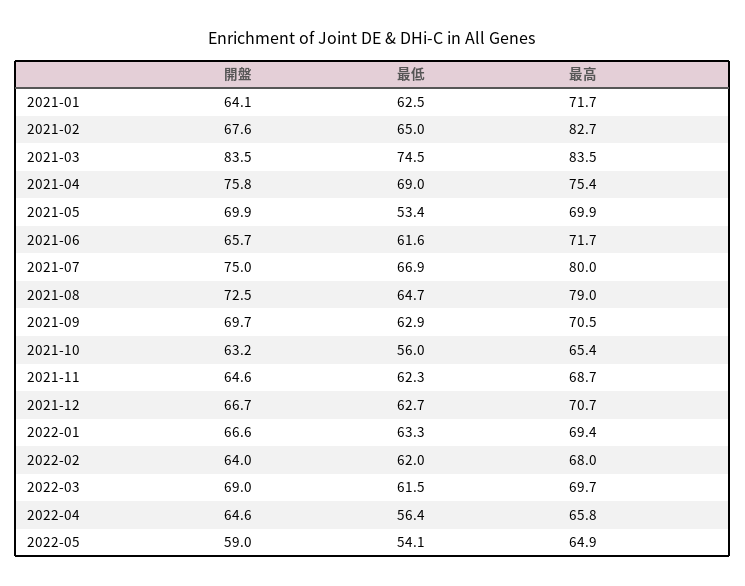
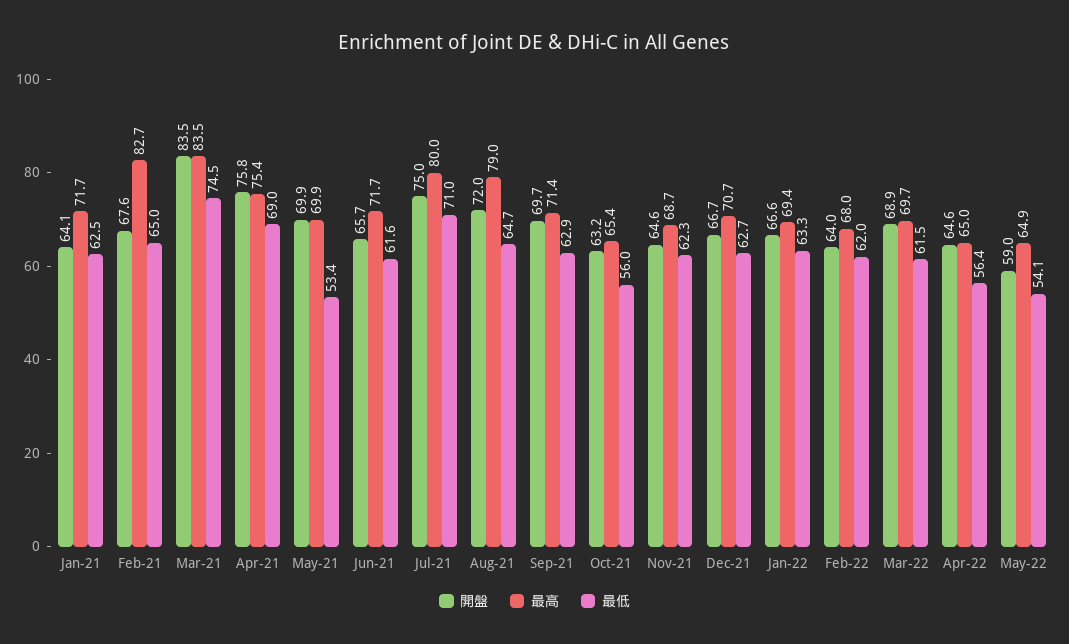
  {
    "開盤": {
      "2021-01": 64.1,
      "2021-02": 67.6,
      "2021-03": 83.5,
      "2021-04": 75.8,
      "2021-05": 69.9,
      "2021-06": 65.7,
      "2021-07": 75,
-     "2021-08": 72.5,
+     "2021-08": 72,
      "2021-09": 69.7,
      "2021-10": 63.2,
      "2021-11": 64.6,
      "2021-12": 66.7,
      "2022-01": 66.6,
      "2022-02": 64,
-     "2022-03": 69,
+     "2022-03": 68.9,
      "2022-04": 64.6,
      "2022-05": 59
    },
    "最低": {
      "2021-01": 62.5,
      "2021-02": 65,
      "2021-03": 74.5,
      "2021-04": 69,
      "2021-05": 53.4,
      "2021-06": 61.6,
-     "2021-07": 66.9,
+     "2021-07": 71,
      "2021-08": 64.7,
      "2021-09": 62.9,
      "2021-10": 56,
      "2021-11": 62.3,
      "2021-12": 62.7,
      "2022-01": 63.3,
      "2022-02": 62,
      "2022-03": 61.5,
      "2022-04": 56.4,
      "2022-05": 54.1
    },
    "最高": {
      "2021-01": 71.7,
      "2021-02": 82.7,
      "2021-03": 83.5,
      "2021-04": 75.4,
      "2021-05": 69.9,
      "2021-06": 71.7,
      "2021-07": 80,
      "2021-08": 79,
-     "2021-09": 70.5,
+     "2021-09": 71.4,
      "2021-10": 65.4,
      "2021-11": 68.7,
      "2021-12": 70.7,
      "2022-01": 69.4,
      "2022-02": 68,
      "2022-03": 69.7,
-     "2022-04": 65.8,
+     "2022-04": 65,
      "2022-05": 64.9
    }
  }

